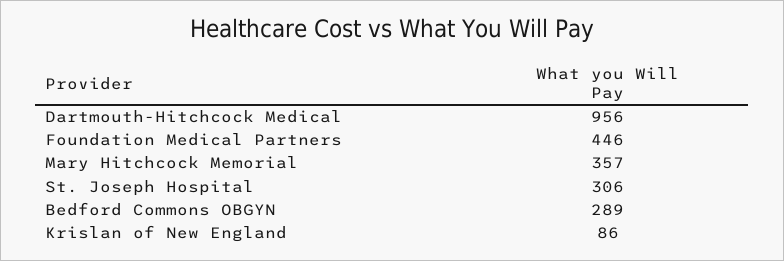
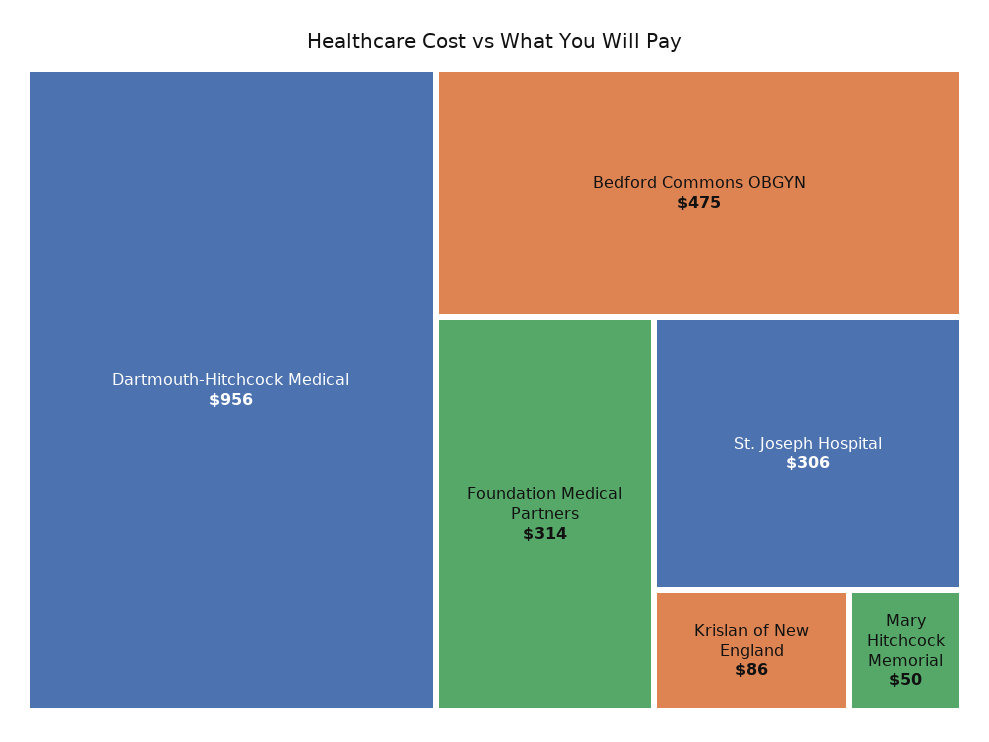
  {
    "Dartmouth-Hitchcock Medical": 956,
-   "Foundation Medical Partners": 446,
+   "Foundation Medical Partners": 314,
-   "Mary Hitchcock Memorial": 357,
+   "Mary Hitchcock Memorial": 50,
    "St. Joseph Hospital": 306,
-   "Bedford Commons OBGYN": 289,
+   "Bedford Commons OBGYN": 475,
    "Krislan of New England": 86
  }

